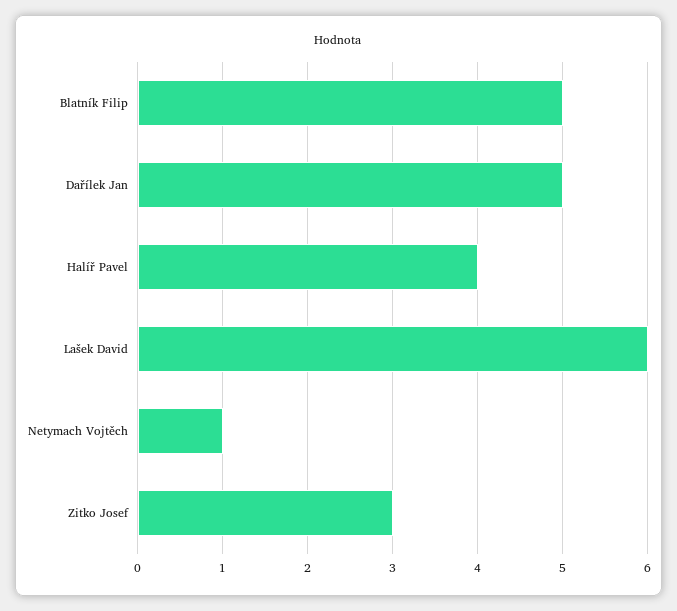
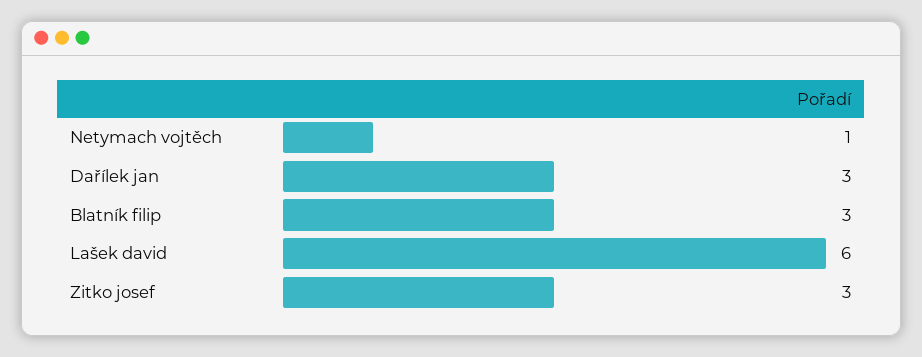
  {
-   "Blatník Filip": 5,
+   "Blatník Filip": 3,
-   "Dařílek Jan": 5,
+   "Dařílek Jan": 3,
-   "Halíř Pavel": 4,
    "Lašek David": 6,
    "Netymach Vojtěch": 1,
    "Zitko Josef": 3
  }

